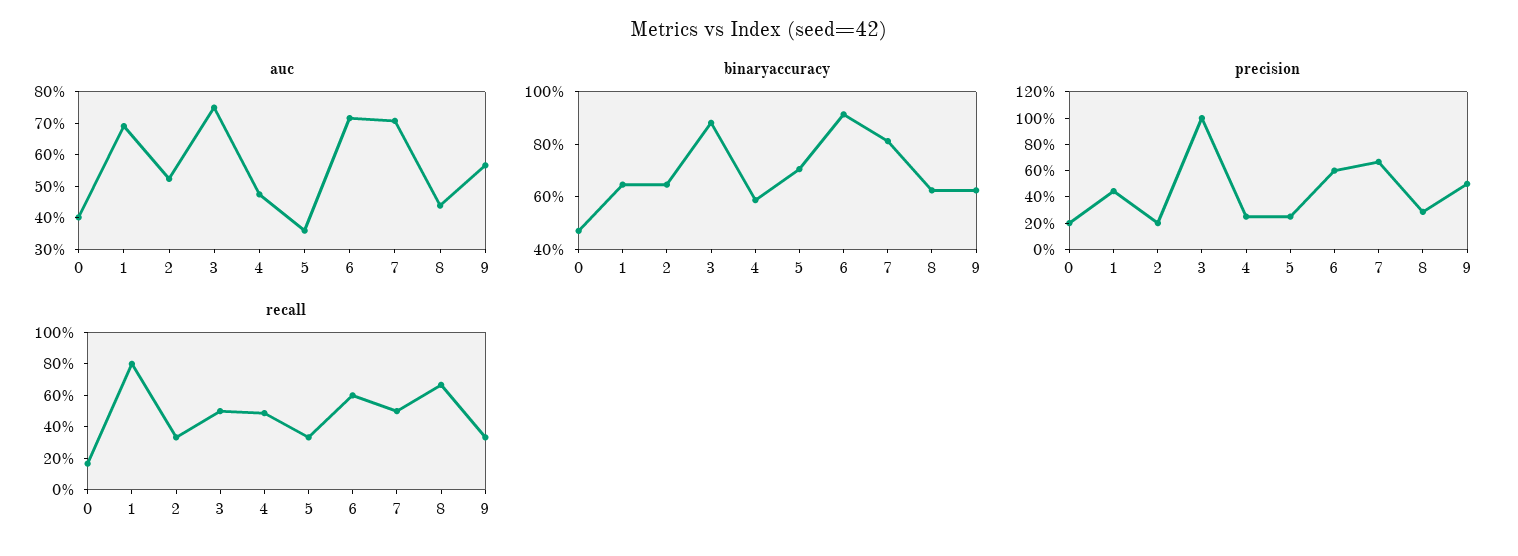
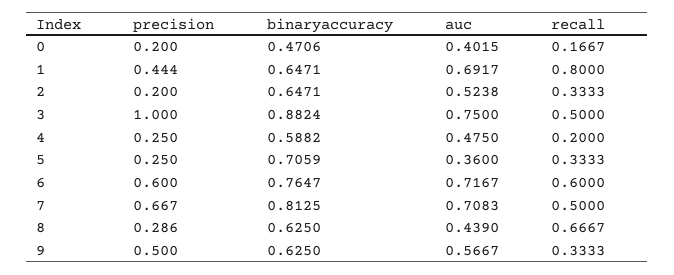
  {
    "auc": {
      "0": 0.4015,
      "1": 0.6917,
      "2": 0.5238,
      "3": 0.75,
      "4": 0.475,
      "5": 0.36,
      "6": 0.7167,
      "7": 0.7083,
      "8": 0.439,
      "9": 0.5667
    },
    "binaryaccuracy": {
      "0": 0.4706,
      "1": 0.6471,
      "2": 0.6471,
      "3": 0.8824,
      "4": 0.5882,
      "5": 0.7059,
-     "6": 0.9,
+     "6": 0.7647,
      "7": 0.8125,
      "8": 0.625,
      "9": 0.625
    },
    "precision": {
      "0": 0.2,
      "1": 0.444,
      "2": 0.2,
      "3": 1,
      "4": 0.25,
      "5": 0.25,
      "6": 0.6,
      "7": 0.667,
      "8": 0.286,
      "9": 0.5
    },
    "recall": {
      "0": 0.1667,
      "1": 0.8,
      "2": 0.3333,
      "3": 0.5,
-     "4": 0.5,
+     "4": 0.2,
      "5": 0.3333,
      "6": 0.6,
      "7": 0.5,
      "8": 0.6667,
      "9": 0.3333
    }
  }

